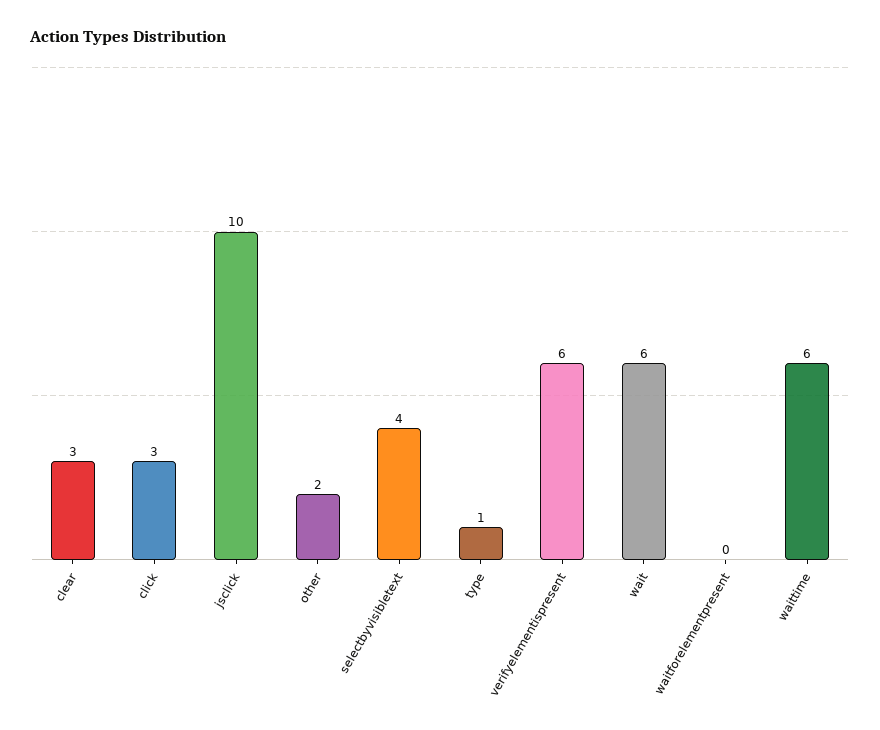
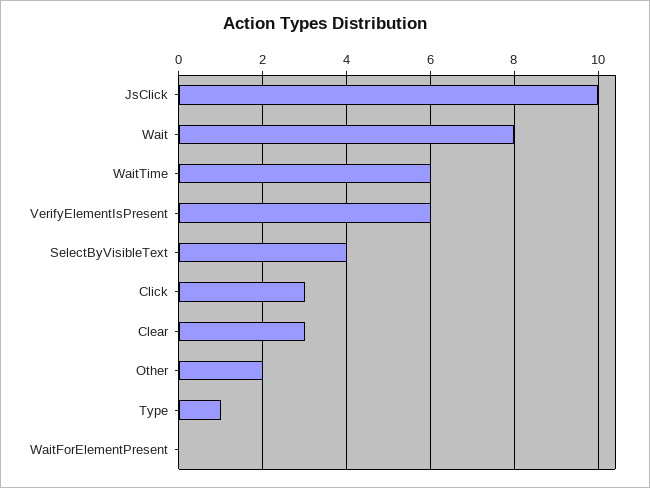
  {
    "clear": 3,
    "click": 3,
    "jsclick": 10,
    "other": 2,
    "selectbyvisibletext": 4,
    "type": 1,
    "verifyelementispresent": 6,
-   "wait": 6,
+   "wait": 8,
    "waitforelementpresent": 0,
    "waittime": 6
  }

